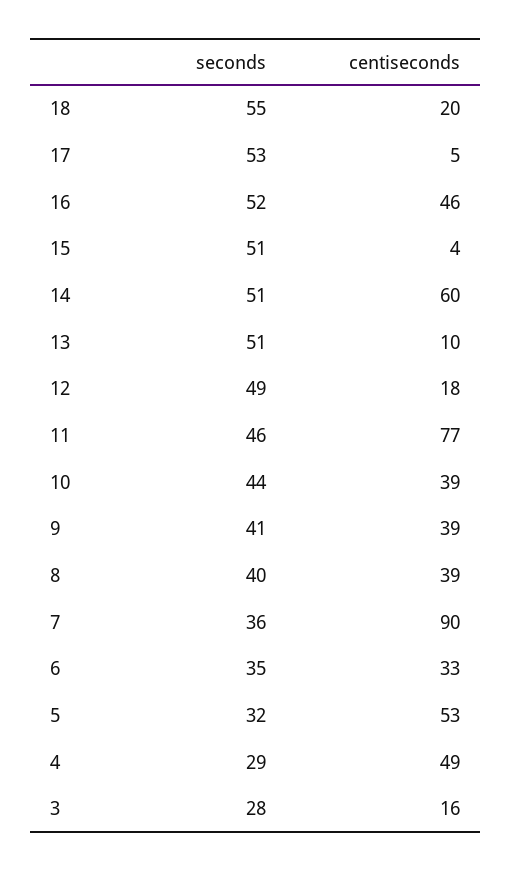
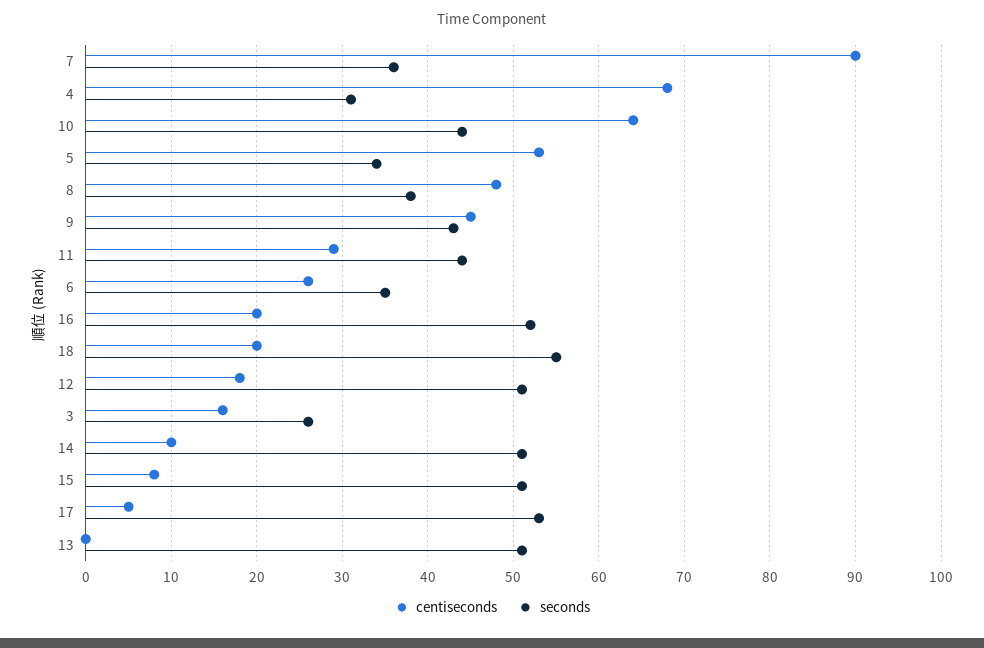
  {
    "seconds": {
      "18": 55,
      "17": 53,
      "16": 52,
      "15": 51,
      "14": 51,
      "13": 51,
-     "12": 49,
+     "12": 51,
-     "11": 46,
+     "11": 44,
      "10": 44,
-     "9": 41,
+     "9": 43,
-     "8": 40,
+     "8": 38,
      "7": 36,
      "6": 35,
-     "5": 32,
+     "5": 34,
-     "4": 29,
+     "4": 31,
-     "3": 28
+     "3": 26
    },
    "centiseconds": {
      "18": 20,
      "17": 5,
-     "16": 46,
+     "16": 20,
-     "15": 4,
+     "15": 8,
-     "14": 60,
+     "14": 10,
-     "13": 10,
+     "13": 0,
      "12": 18,
-     "11": 77,
+     "11": 29,
-     "10": 39,
+     "10": 64,
-     "9": 39,
+     "9": 45,
-     "8": 39,
+     "8": 48,
      "7": 90,
-     "6": 33,
+     "6": 26,
      "5": 53,
-     "4": 49,
+     "4": 68,
      "3": 16
    }
  }

